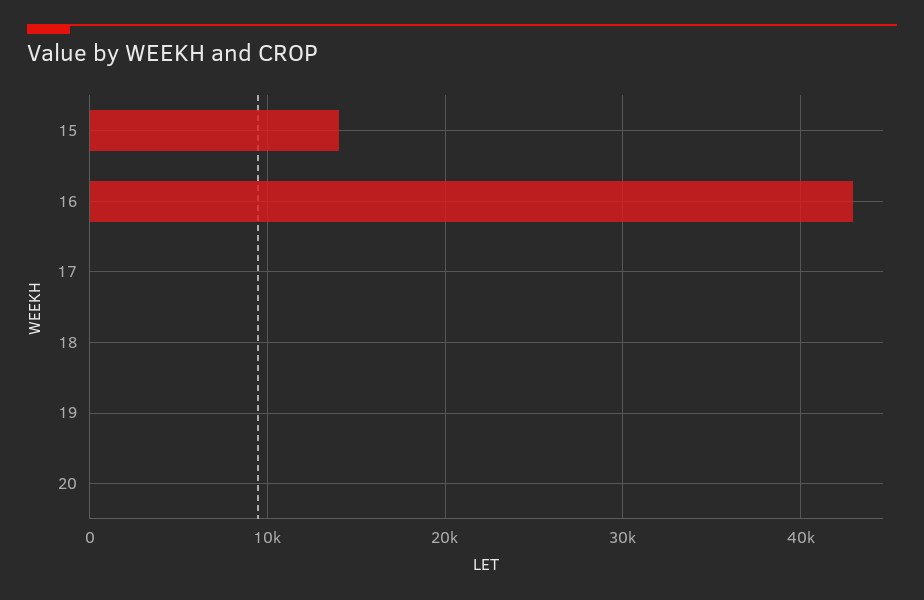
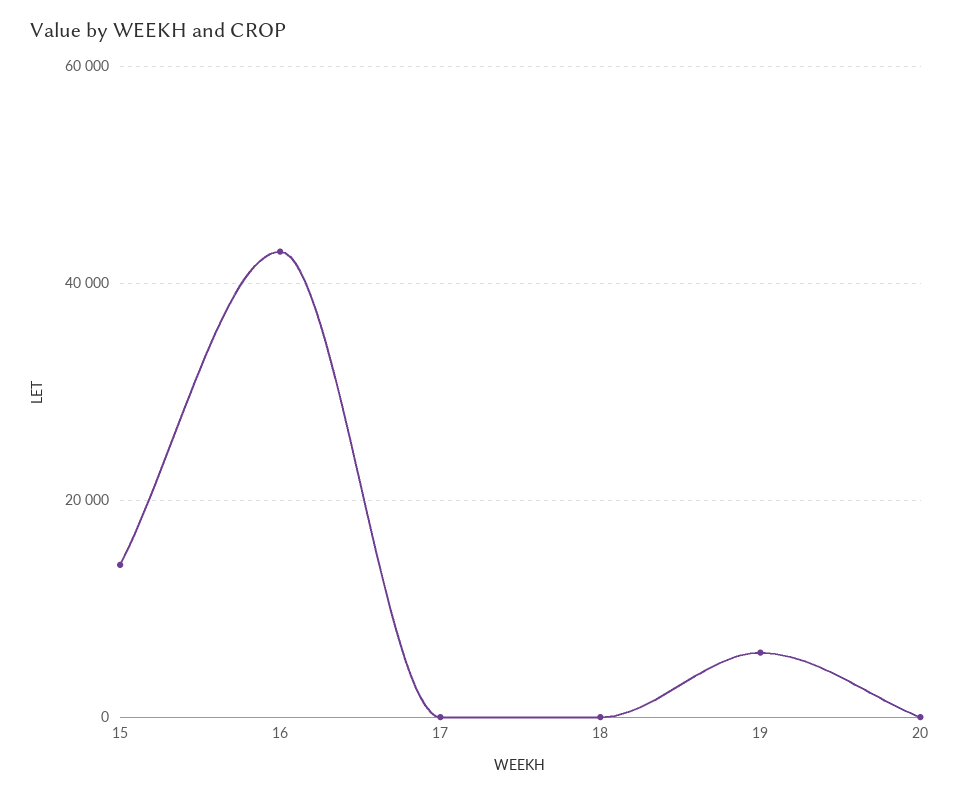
  {
    "15": 14000,
    "16": 43000,
    "17": 0,
    "18": 0,
-   "19": 0,
+   "19": 6000,
    "20": 0
  }

